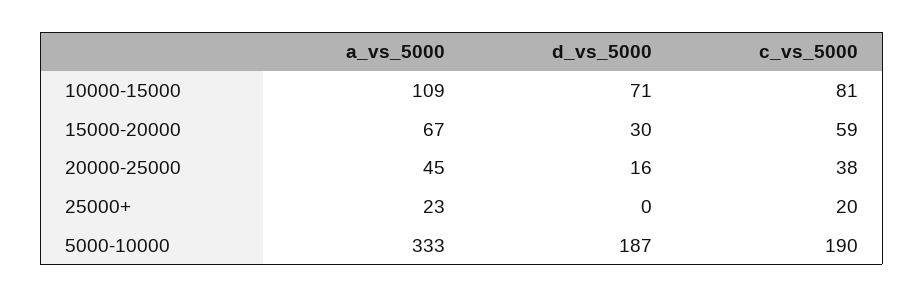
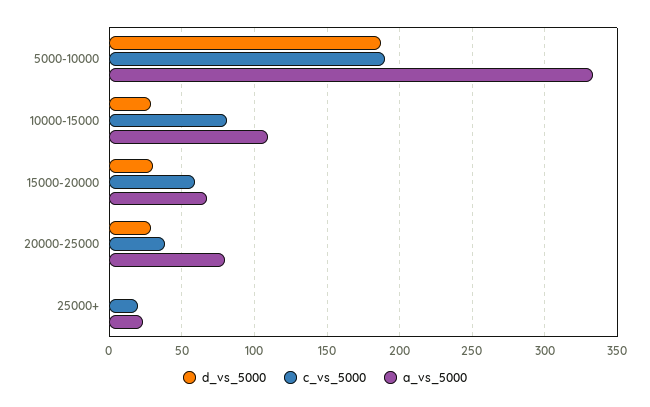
  {
    "a_vs_5000": {
      "10000-15000": 109,
      "15000-20000": 67,
-     "20000-25000": 45,
+     "20000-25000": 80,
      "25000+": 23,
      "5000-10000": 333
    },
    "d_vs_5000": {
-     "10000-15000": 71,
+     "10000-15000": 30,
      "15000-20000": 30,
-     "20000-25000": 16,
+     "20000-25000": 30,
      "25000+": 0,
      "5000-10000": 187
    },
    "c_vs_5000": {
      "10000-15000": 81,
      "15000-20000": 59,
      "20000-25000": 38,
      "25000+": 20,
      "5000-10000": 190
    }
  }

